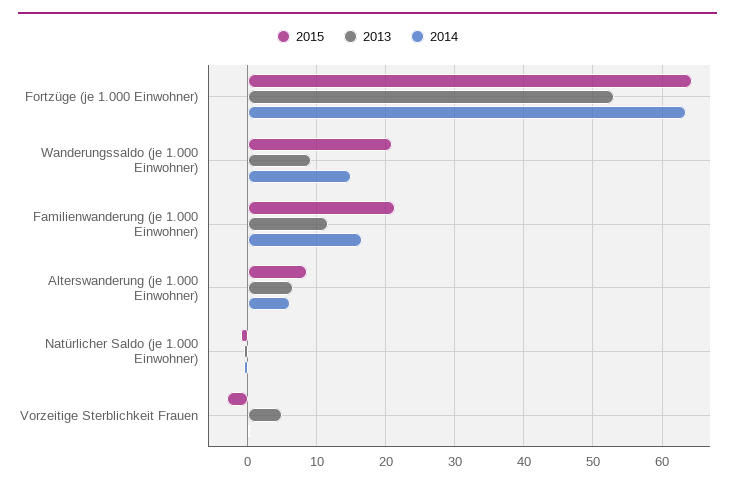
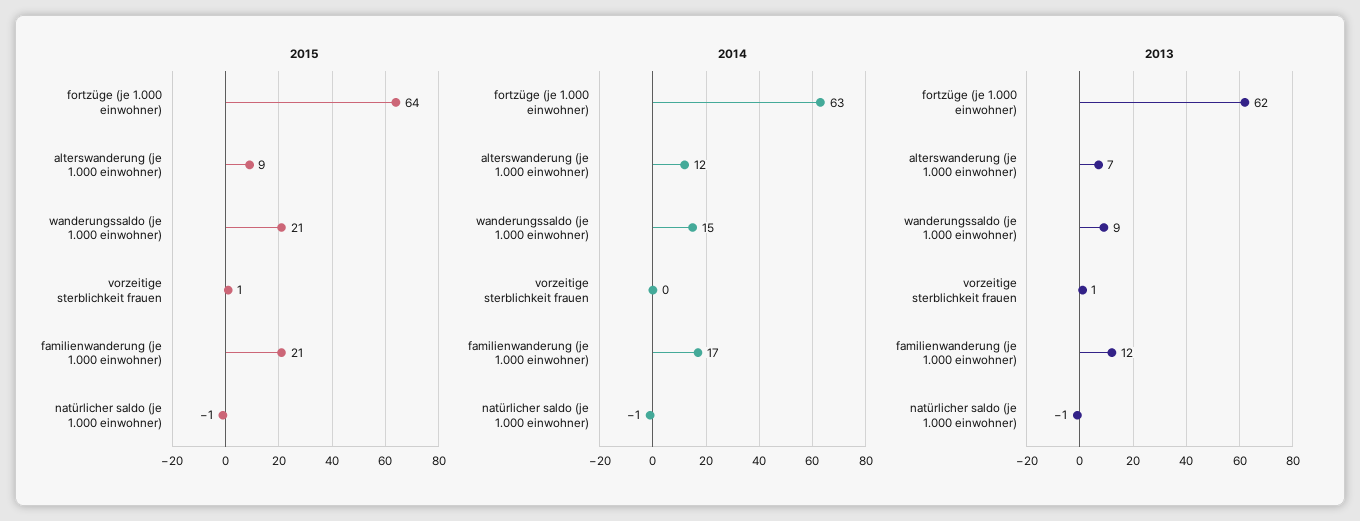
  {
    "2015": {
      "Fortzüge (je 1.000 Einwohner)": 64,
      "Wanderungssaldo (je 1.000 Einwohner)": 21,
      "Familienwanderung (je 1.000 Einwohner)": 21,
      "Alterswanderung (je 1.000 Einwohner)": 9,
      "Natürlicher Saldo (je 1.000 Einwohner)": -1,
-     "Vorzeitige Sterblichkeit Frauen": -3
+     "Vorzeitige Sterblichkeit Frauen": 1
    },
    "2013": {
-     "Fortzüge (je 1.000 Einwohner)": 53,
+     "Fortzüge (je 1.000 Einwohner)": 62,
      "Wanderungssaldo (je 1.000 Einwohner)": 9,
      "Familienwanderung (je 1.000 Einwohner)": 12,
      "Alterswanderung (je 1.000 Einwohner)": 7,
      "Natürlicher Saldo (je 1.000 Einwohner)": -1,
-     "Vorzeitige Sterblichkeit Frauen": 5
+     "Vorzeitige Sterblichkeit Frauen": 1
    },
    "2014": {
      "Fortzüge (je 1.000 Einwohner)": 63,
      "Wanderungssaldo (je 1.000 Einwohner)": 15,
      "Familienwanderung (je 1.000 Einwohner)": 17,
-     "Alterswanderung (je 1.000 Einwohner)": 6,
+     "Alterswanderung (je 1.000 Einwohner)": 12,
      "Natürlicher Saldo (je 1.000 Einwohner)": -1,
      "Vorzeitige Sterblichkeit Frauen": 0
    }
  }

